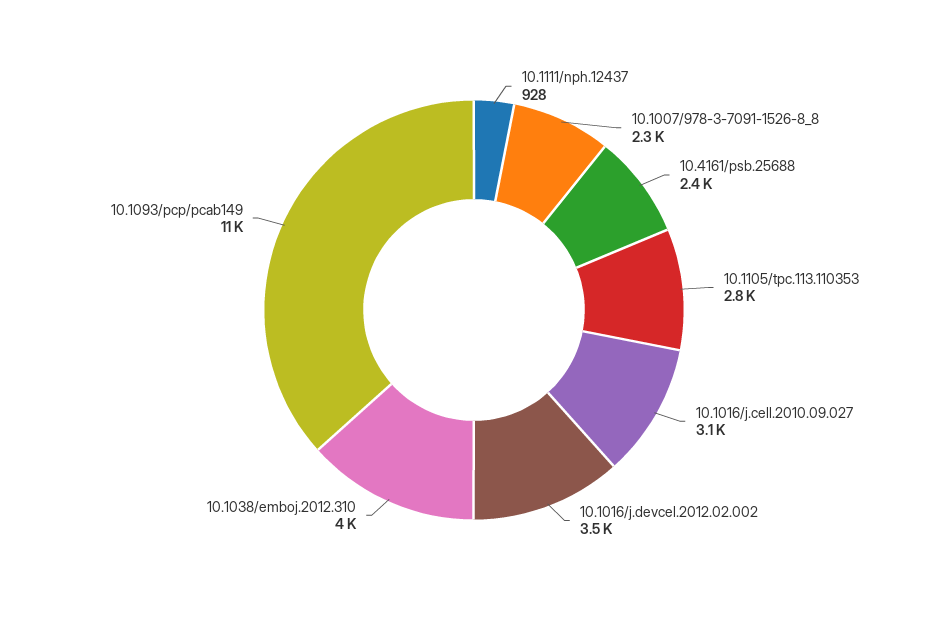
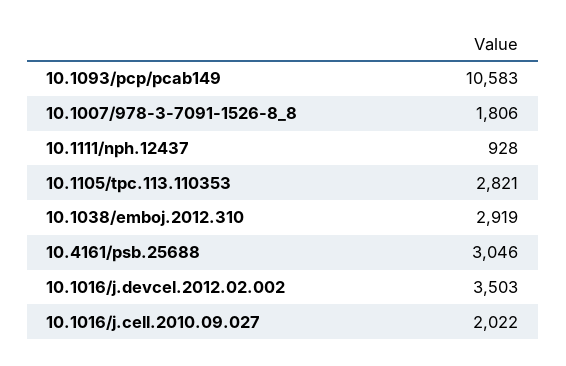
  {
    "10.1111/nph.12437": 928,
-   "10.1007/978-3-7091-1526-8_8": 2300,
+   "10.1007/978-3-7091-1526-8_8": 1806,
-   "10.4161/psb.25688": 2400,
+   "10.4161/psb.25688": 3046,
    "10.1105/tpc.113.110353": 2821,
-   "10.1016/j.cell.2010.09.027": 3100,
+   "10.1016/j.cell.2010.09.027": 2022,
    "10.1016/j.devcel.2012.02.002": 3503,
-   "10.1038/emboj.2012.310": 4000,
+   "10.1038/emboj.2012.310": 2919,
    "10.1093/pcp/pcab149": 10583
  }

